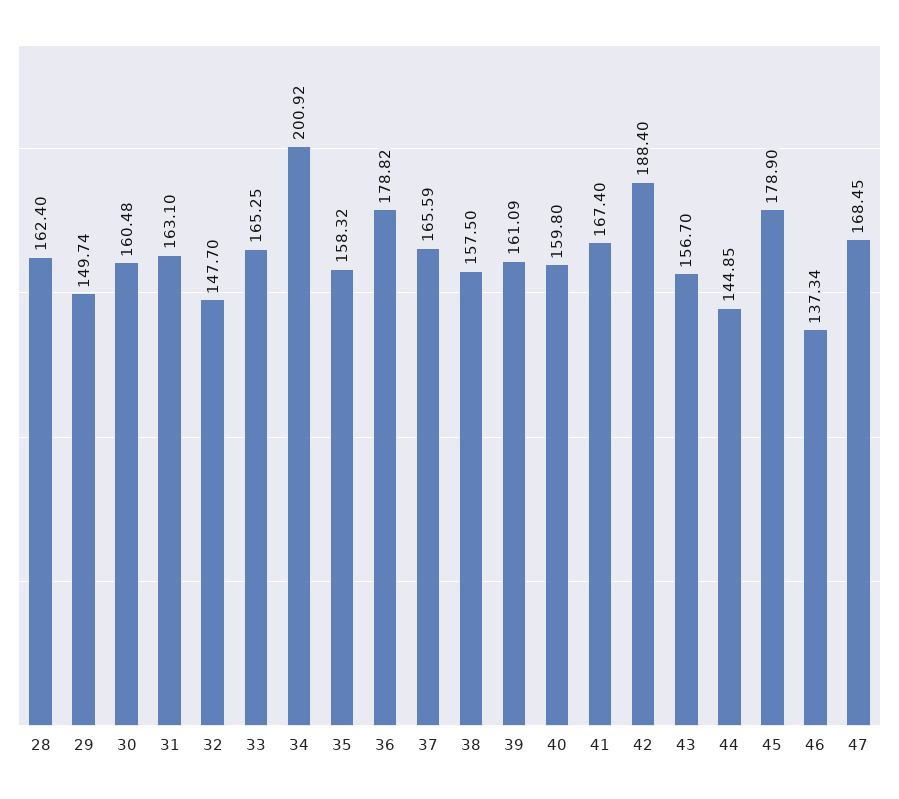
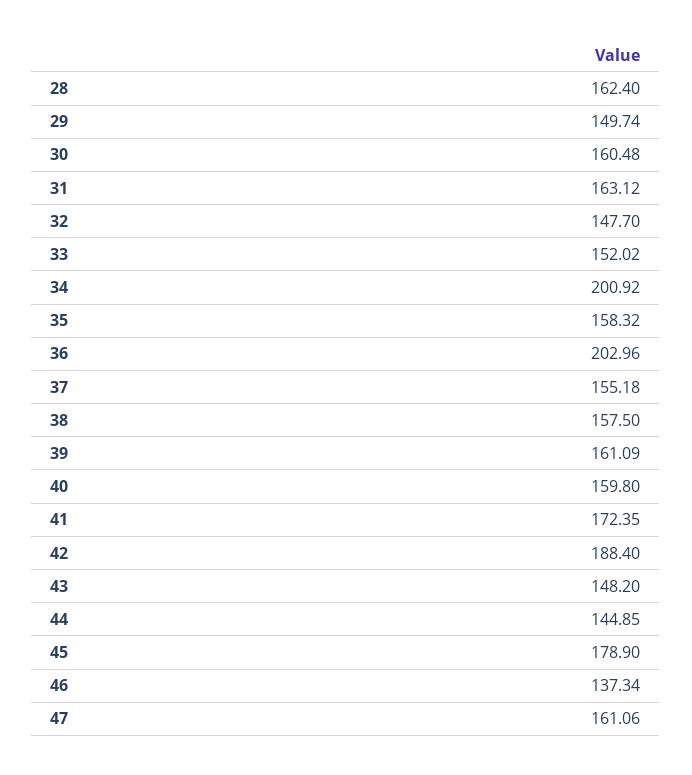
  {
    "28": 162.4,
    "29": 149.74,
    "30": 160.48,
-   "31": 163.1,
+   "31": 163.12,
    "32": 147.7,
-   "33": 165.25,
+   "33": 152.02,
    "34": 200.92,
    "35": 158.32,
-   "36": 178.82,
+   "36": 202.96,
-   "37": 165.59,
+   "37": 155.18,
    "38": 157.5,
    "39": 161.09,
    "40": 159.8,
-   "41": 167.4,
+   "41": 172.35,
    "42": 188.4,
-   "43": 156.7,
+   "43": 148.2,
    "44": 144.85,
    "45": 178.9,
    "46": 137.34,
-   "47": 168.45
+   "47": 161.06
  }

